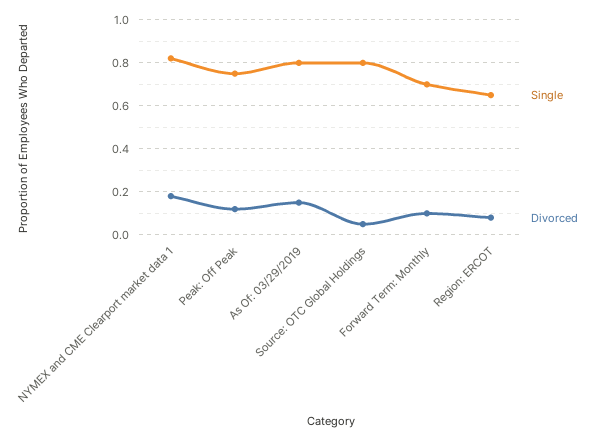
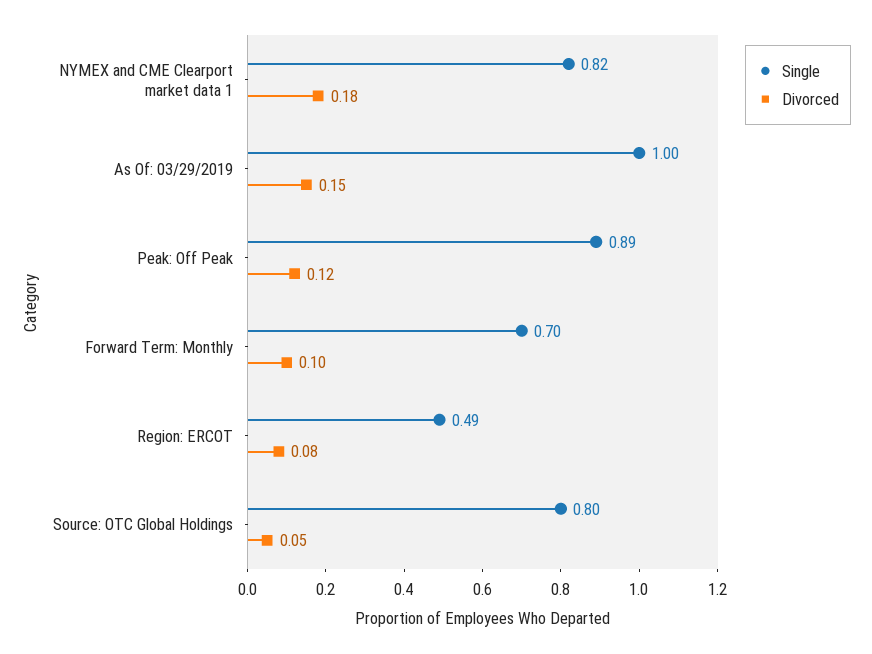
  {
    "Single": {
      "NYMEX and CME Clearport market data 1": 0.82,
-     "Peak: Off Peak": 0.75,
+     "Peak: Off Peak": 0.89,
-     "As Of: 03/29/2019": 0.8,
+     "As Of: 03/29/2019": 1,
      "Source: OTC Global Holdings": 0.8,
      "Forward Term: Monthly": 0.7,
-     "Region: ERCOT": 0.65
+     "Region: ERCOT": 0.49
    },
    "Divorced": {
      "NYMEX and CME Clearport market data 1": 0.18,
      "Peak: Off Peak": 0.12,
      "As Of: 03/29/2019": 0.15,
      "Source: OTC Global Holdings": 0.05,
      "Forward Term: Monthly": 0.1,
      "Region: ERCOT": 0.08
    }
  }

